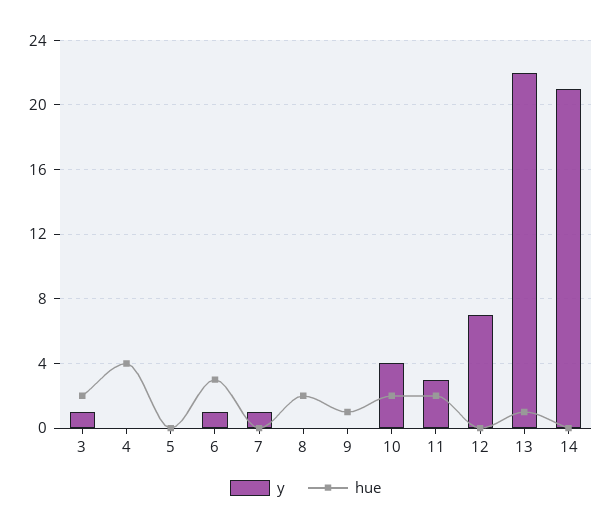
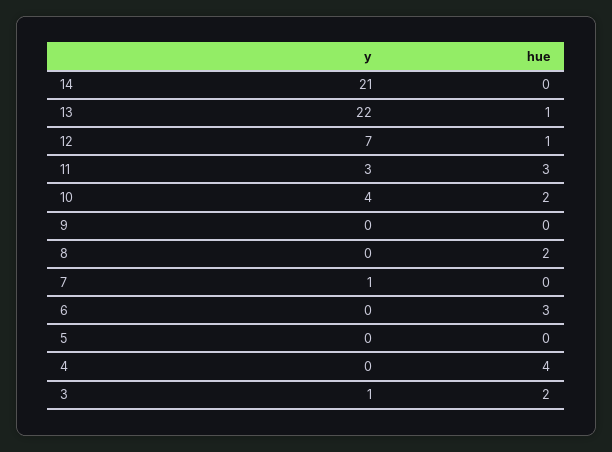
  {
    "y": {
      "3": 1,
      "4": 0,
      "5": 0,
-     "6": 1,
+     "6": 0,
      "7": 1,
      "8": 0,
      "9": 0,
      "10": 4,
      "11": 3,
      "12": 7,
      "13": 22,
      "14": 21
    },
    "hue": {
      "3": 2,
      "4": 4,
      "5": 0,
      "6": 3,
      "7": 0,
      "8": 2,
-     "9": 1,
+     "9": 0,
      "10": 2,
-     "11": 2,
+     "11": 3,
-     "12": 0,
+     "12": 1,
      "13": 1,
      "14": 0
    }
  }

